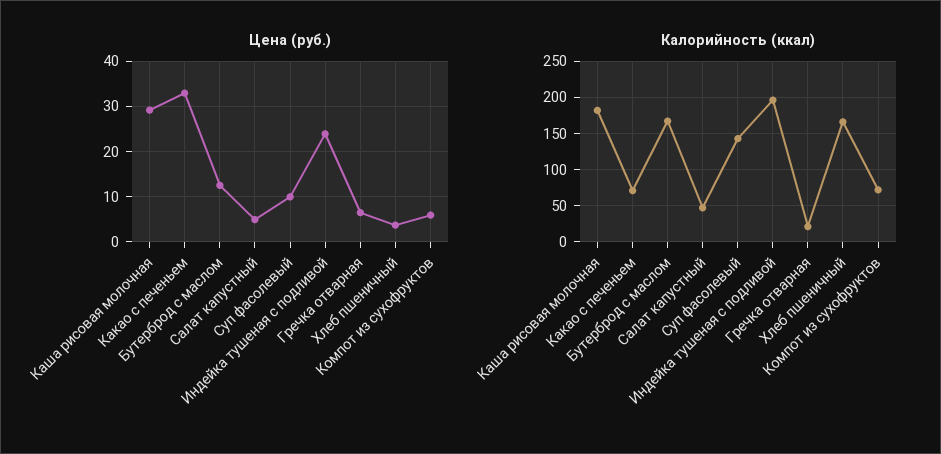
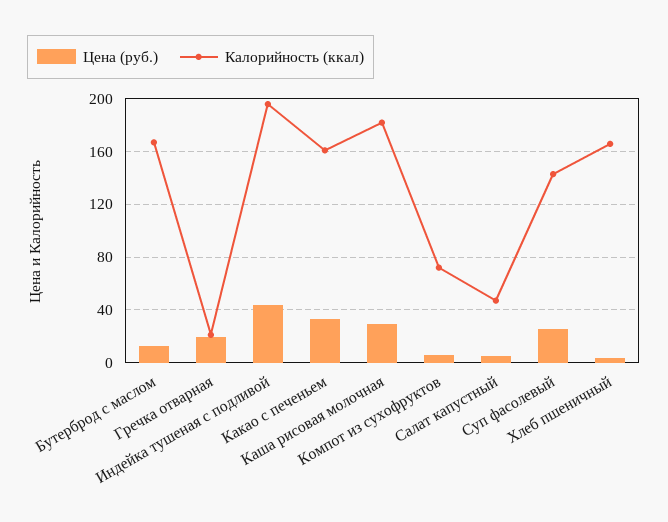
  {
    "Цена (руб.)": {
      "Каша рисовая молочная": 30,
      "Какао с печеньем": 32,
      "Бутерброд с маслом": 12,
      "Салат капустный": 4,
-     "Суп фасолевый": 10,
+     "Суп фасолевый": 25,
-     "Индейка тушеная с подливой": 24,
+     "Индейка тушеная с подливой": 45,
-     "Гречка отварная": 6,
+     "Гречка отварная": 20,
      "Хлеб пшеничный": 4,
      "Компот из сухофруктов": 6
    },
    "Калорийность (ккал)": {
      "Каша рисовая молочная": 180,
-     "Какао с печеньем": 70,
+     "Какао с печеньем": 160,
      "Бутерброд с маслом": 165,
      "Салат капустный": 45,
      "Суп фасолевый": 145,
      "Индейка тушеная с подливой": 195,
      "Гречка отварная": 20,
      "Хлеб пшеничный": 165,
      "Компот из сухофруктов": 70
    }
  }

